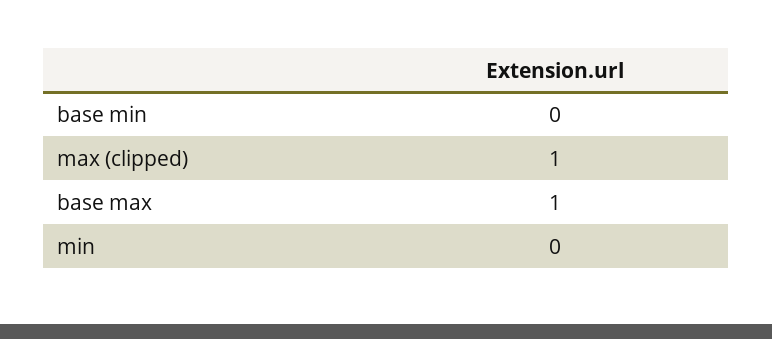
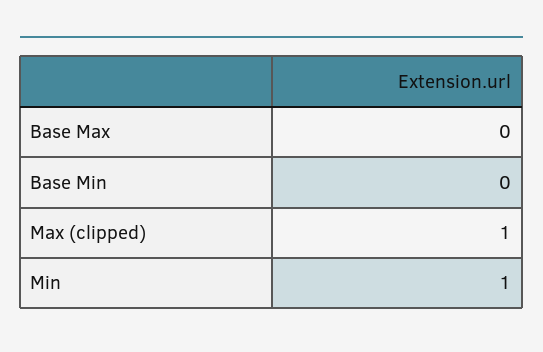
  {
    "base min": 0,
    "max (clipped)": 1,
-   "base max": 1,
+   "base max": 0,
-   "min": 0
+   "min": 1
  }

